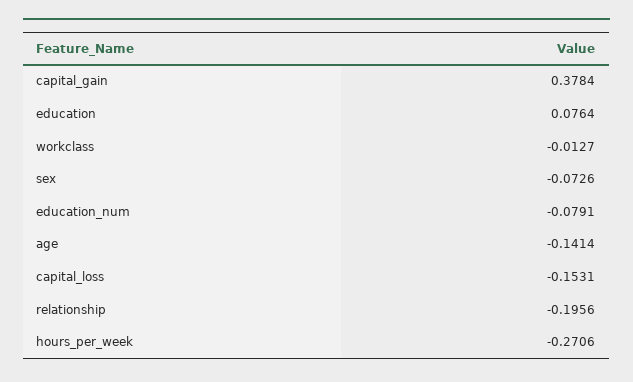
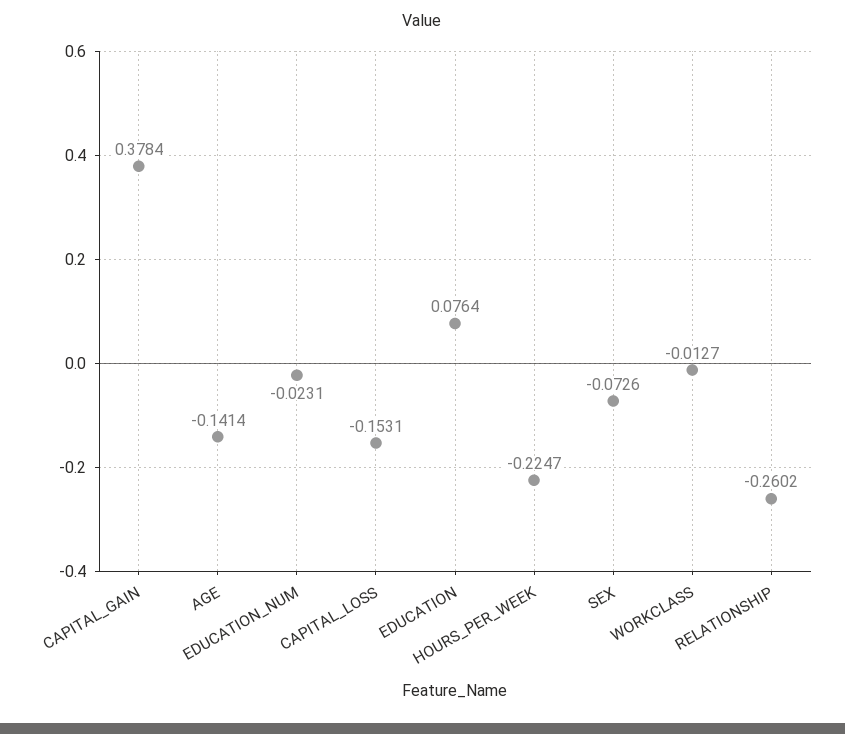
  {
    "capital_gain": 0.3784,
    "education": 0.0764,
    "workclass": -0.0127,
    "sex": -0.0726,
-   "education_num": -0.0791,
+   "education_num": -0.0231,
    "age": -0.1414,
    "capital_loss": -0.1531,
-   "relationship": -0.1956,
+   "relationship": -0.2602,
-   "hours_per_week": -0.2706
+   "hours_per_week": -0.2247
  }

